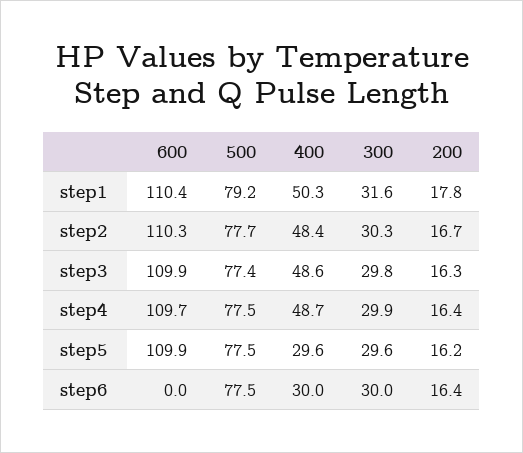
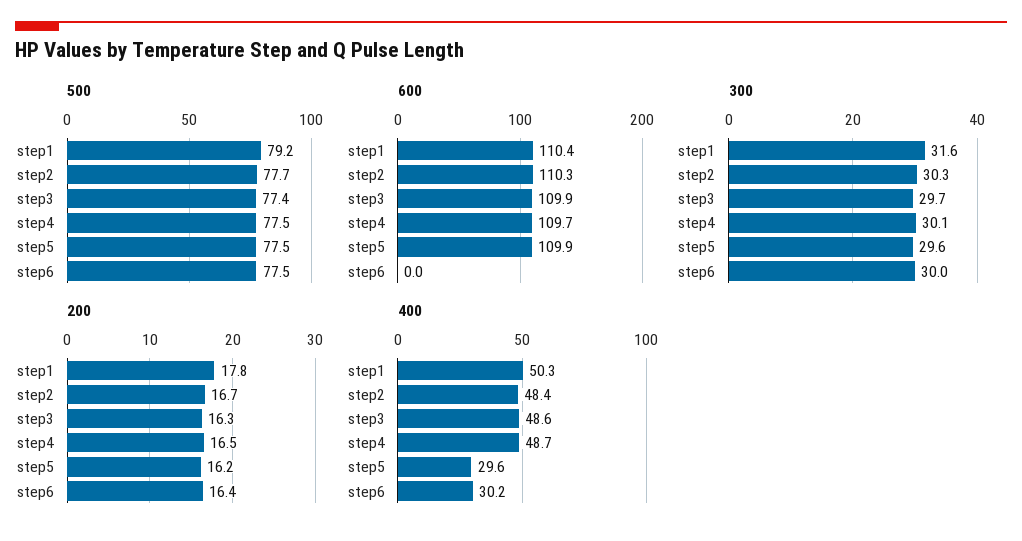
  {
    "600": {
      "step1": 110.4,
      "step2": 110.3,
      "step3": 109.9,
      "step4": 109.7,
      "step5": 109.9,
      "step6": 0
    },
    "500": {
      "step1": 79.2,
      "step2": 77.7,
      "step3": 77.4,
      "step4": 77.5,
      "step5": 77.5,
      "step6": 77.5
    },
    "400": {
      "step1": 50.3,
      "step2": 48.4,
      "step3": 48.6,
      "step4": 48.7,
      "step5": 29.6,
-     "step6": 30
+     "step6": 30.2
    },
    "300": {
      "step1": 31.6,
      "step2": 30.3,
-     "step3": 29.8,
+     "step3": 29.7,
-     "step4": 29.9,
+     "step4": 30.1,
      "step5": 29.6,
      "step6": 30
    },
    "200": {
      "step1": 17.8,
      "step2": 16.7,
      "step3": 16.3,
-     "step4": 16.4,
+     "step4": 16.5,
      "step5": 16.2,
      "step6": 16.4
    }
  }

